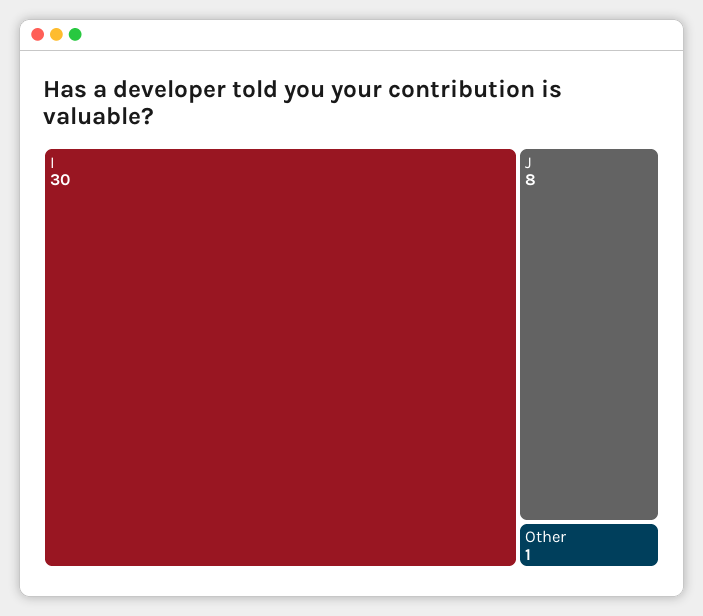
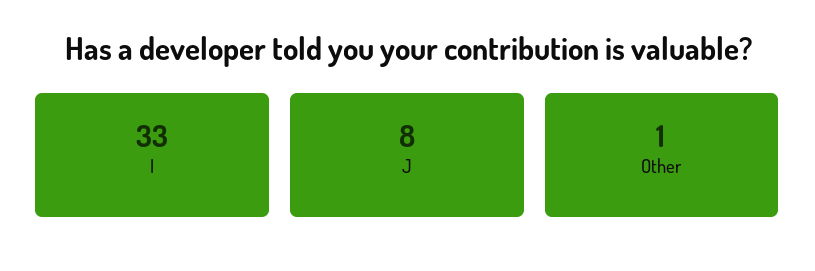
  {
-   "I": 30,
+   "I": 33,
    "J": 8,
    "Other": 1
  }

